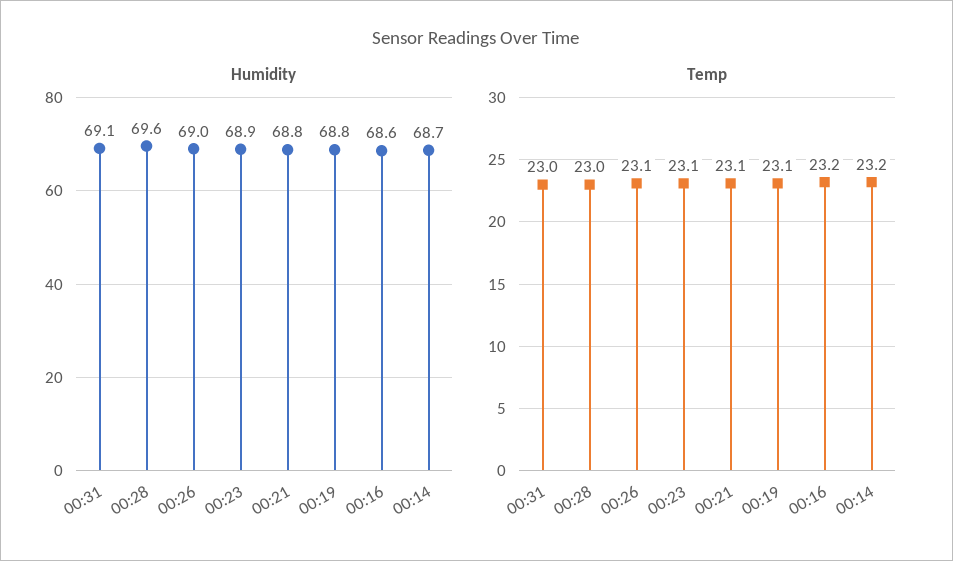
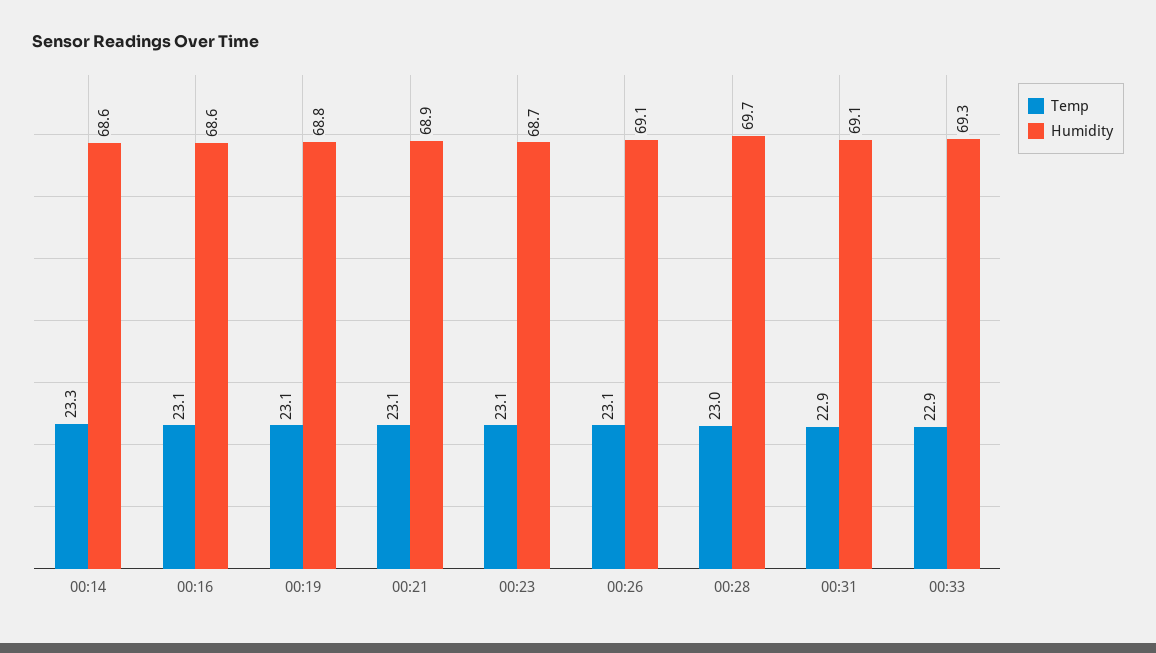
  {
    "Humidity": {
      "00:31": 69.1,
-     "00:28": 69.6,
+     "00:28": 69.7,
-     "00:26": 69,
+     "00:26": 69.1,
-     "00:23": 68.9,
+     "00:23": 68.7,
-     "00:21": 68.8,
+     "00:21": 68.9,
      "00:19": 68.8,
      "00:16": 68.6,
-     "00:14": 68.7
+     "00:14": 68.6,
+     "00:33": 69.3
    },
    "Temp": {
-     "00:31": 23,
+     "00:31": 22.9,
      "00:28": 23,
      "00:26": 23.1,
      "00:23": 23.1,
      "00:21": 23.1,
      "00:19": 23.1,
-     "00:16": 23.2,
+     "00:16": 23.1,
-     "00:14": 23.2
+     "00:14": 23.3,
+     "00:33": 22.9
    }
  }

